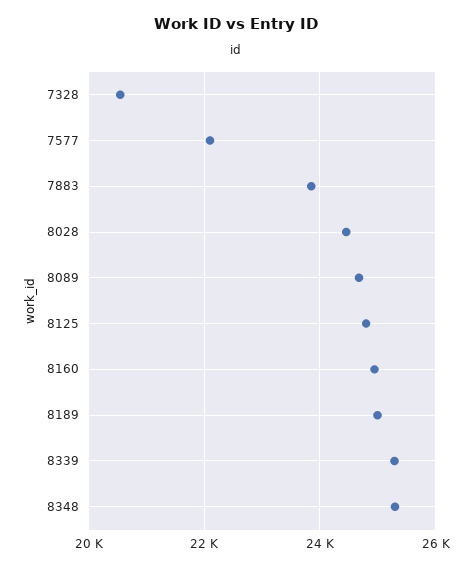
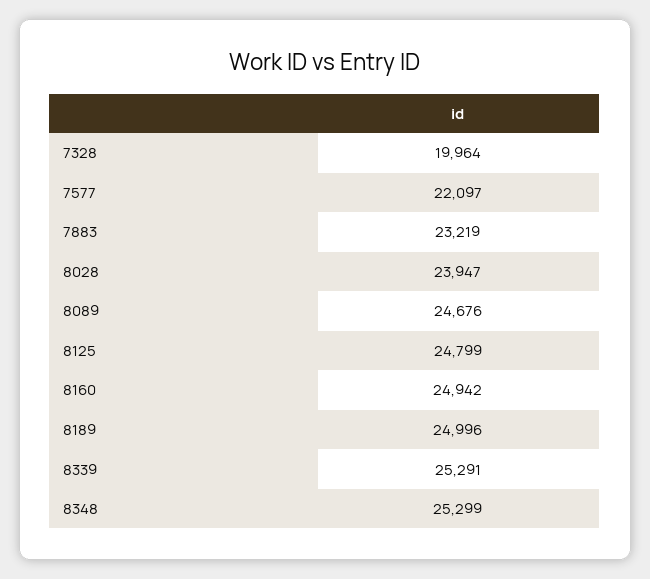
  {
-   "7328": 20600,
+   "7328": 19964,
    "7577": 22097,
-   "7883": 23800,
+   "7883": 23219,
-   "8028": 24400,
+   "8028": 23947,
    "8089": 24676,
    "8125": 24799,
    "8160": 24942,
    "8189": 24996,
    "8339": 25291,
    "8348": 25299
  }

